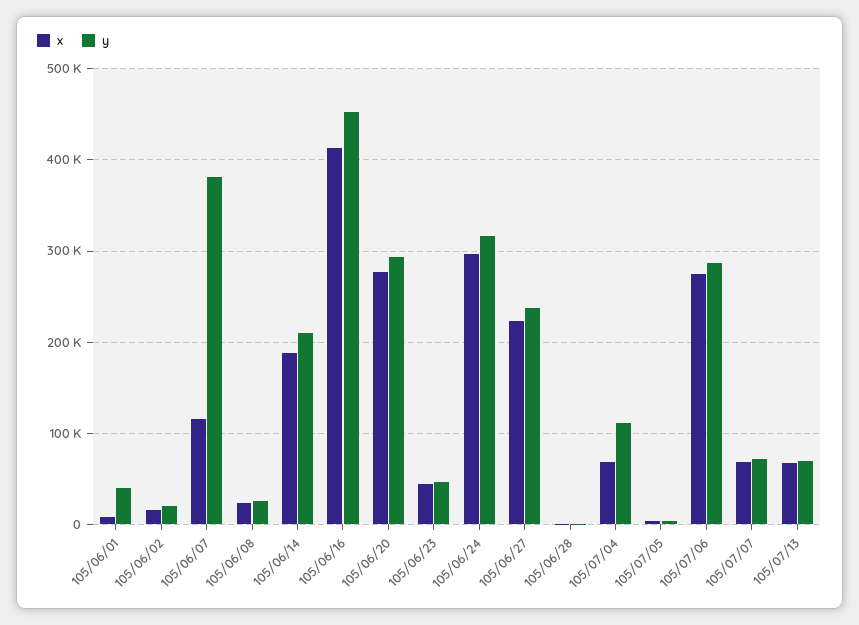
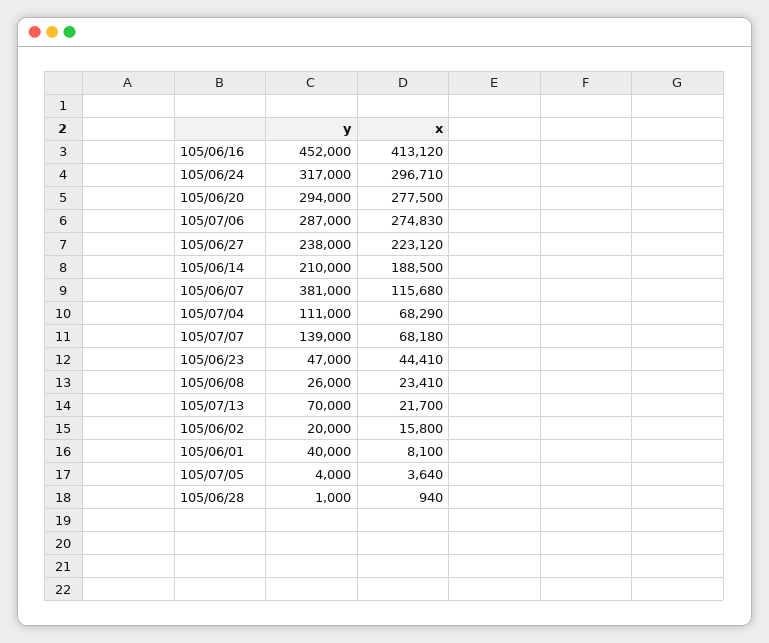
  {
    "x": {
      "105/06/01": 8100,
      "105/06/02": 15800,
      "105/06/07": 115680,
      "105/06/08": 23410,
      "105/06/14": 188500,
      "105/06/16": 413120,
      "105/06/20": 277500,
      "105/06/23": 44410,
      "105/06/24": 296710,
      "105/06/27": 223120,
      "105/06/28": 940,
      "105/07/04": 68290,
      "105/07/05": 3640,
      "105/07/06": 274830,
      "105/07/07": 68180,
-     "105/07/13": 70000
+     "105/07/13": 21700
    },
    "y": {
      "105/06/01": 40000,
      "105/06/02": 20000,
      "105/06/07": 381000,
      "105/06/08": 26000,
      "105/06/14": 210000,
      "105/06/16": 452000,
      "105/06/20": 294000,
      "105/06/23": 47000,
      "105/06/24": 317000,
      "105/06/27": 238000,
      "105/06/28": 1000,
      "105/07/04": 111000,
      "105/07/05": 4000,
      "105/07/06": 287000,
-     "105/07/07": 70000,
+     "105/07/07": 139000,
      "105/07/13": 70000
    }
  }

